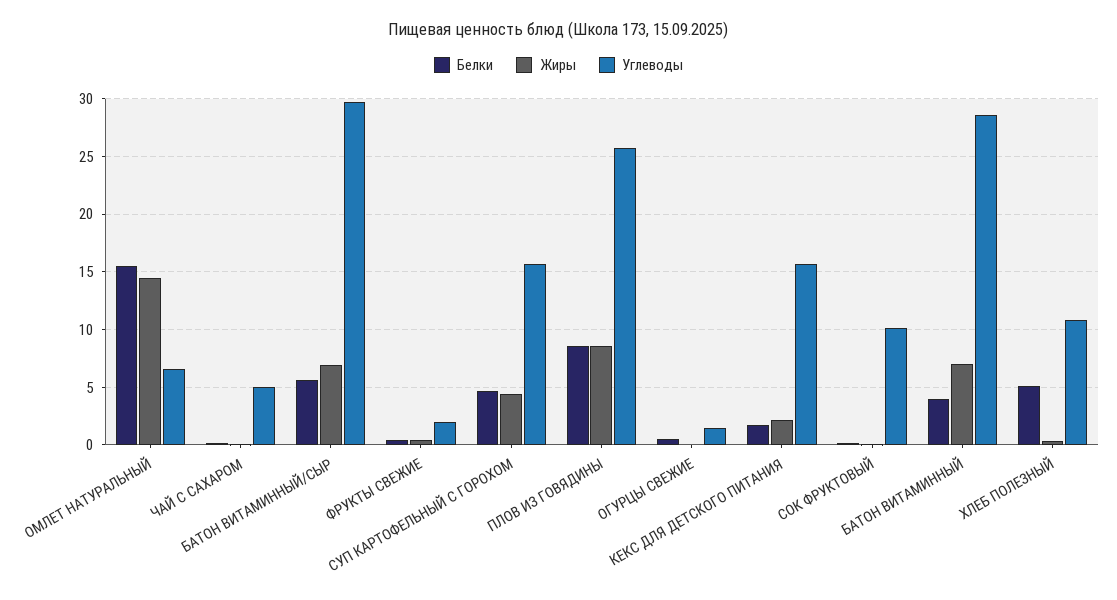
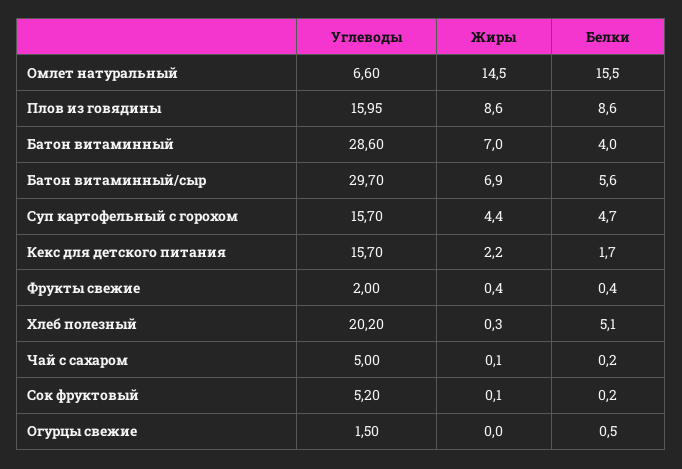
  {
    "Белки": {
      "ОМЛЕТ НАТУРАЛЬНЫЙ": 15.5,
      "ЧАЙ С САХАРОМ": 0.2,
      "БАТОН ВИТАМИННЫЙ/СЫР": 5.6,
      "ФРУКТЫ СВЕЖИЕ": 0.4,
      "СУП КАРТОФЕЛЬНЫЙ С ГОРОХОМ": 4.7,
      "ПЛОВ ИЗ ГОВЯДИНЫ": 8.6,
      "ОГУРЦЫ СВЕЖИЕ": 0.5,
      "КЕКС ДЛЯ ДЕТСКОГО ПИТАНИЯ": 1.7,
      "СОК ФРУКТОВЫЙ": 0.2,
      "БАТОН ВИТАМИННЫЙ": 4,
      "ХЛЕБ ПОЛЕЗНЫЙ": 5.1
    },
    "Жиры": {
      "ОМЛЕТ НАТУРАЛЬНЫЙ": 14.5,
      "ЧАЙ С САХАРОМ": 0.1,
      "БАТОН ВИТАМИННЫЙ/СЫР": 6.9,
      "ФРУКТЫ СВЕЖИЕ": 0.4,
      "СУП КАРТОФЕЛЬНЫЙ С ГОРОХОМ": 4.4,
      "ПЛОВ ИЗ ГОВЯДИНЫ": 8.6,
      "ОГУРЦЫ СВЕЖИЕ": 0,
      "КЕКС ДЛЯ ДЕТСКОГО ПИТАНИЯ": 2.2,
      "СОК ФРУКТОВЫЙ": 0.1,
      "БАТОН ВИТАМИННЫЙ": 7,
      "ХЛЕБ ПОЛЕЗНЫЙ": 0.3
    },
    "Углеводы": {
      "ОМЛЕТ НАТУРАЛЬНЫЙ": 6.6,
      "ЧАЙ С САХАРОМ": 5,
      "БАТОН ВИТАМИННЫЙ/СЫР": 29.7,
      "ФРУКТЫ СВЕЖИЕ": 2,
      "СУП КАРТОФЕЛЬНЫЙ С ГОРОХОМ": 15.7,
-     "ПЛОВ ИЗ ГОВЯДИНЫ": 26,
+     "ПЛОВ ИЗ ГОВЯДИНЫ": 15.95,
      "ОГУРЦЫ СВЕЖИЕ": 1.5,
      "КЕКС ДЛЯ ДЕТСКОГО ПИТАНИЯ": 15.7,
-     "СОК ФРУКТОВЫЙ": 10,
+     "СОК ФРУКТОВЫЙ": 5.2,
      "БАТОН ВИТАМИННЫЙ": 28.6,
-     "ХЛЕБ ПОЛЕЗНЫЙ": 11
+     "ХЛЕБ ПОЛЕЗНЫЙ": 20.2
    }
  }

